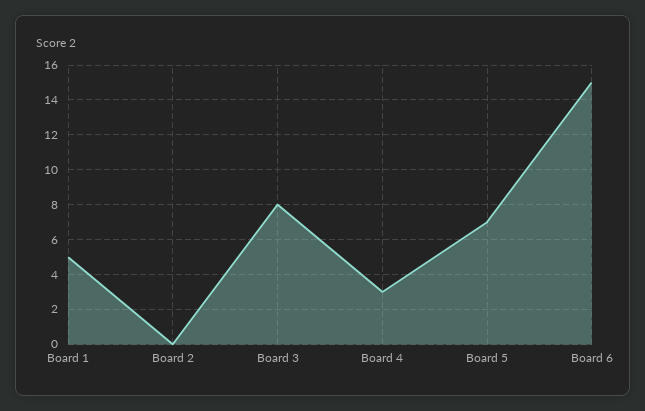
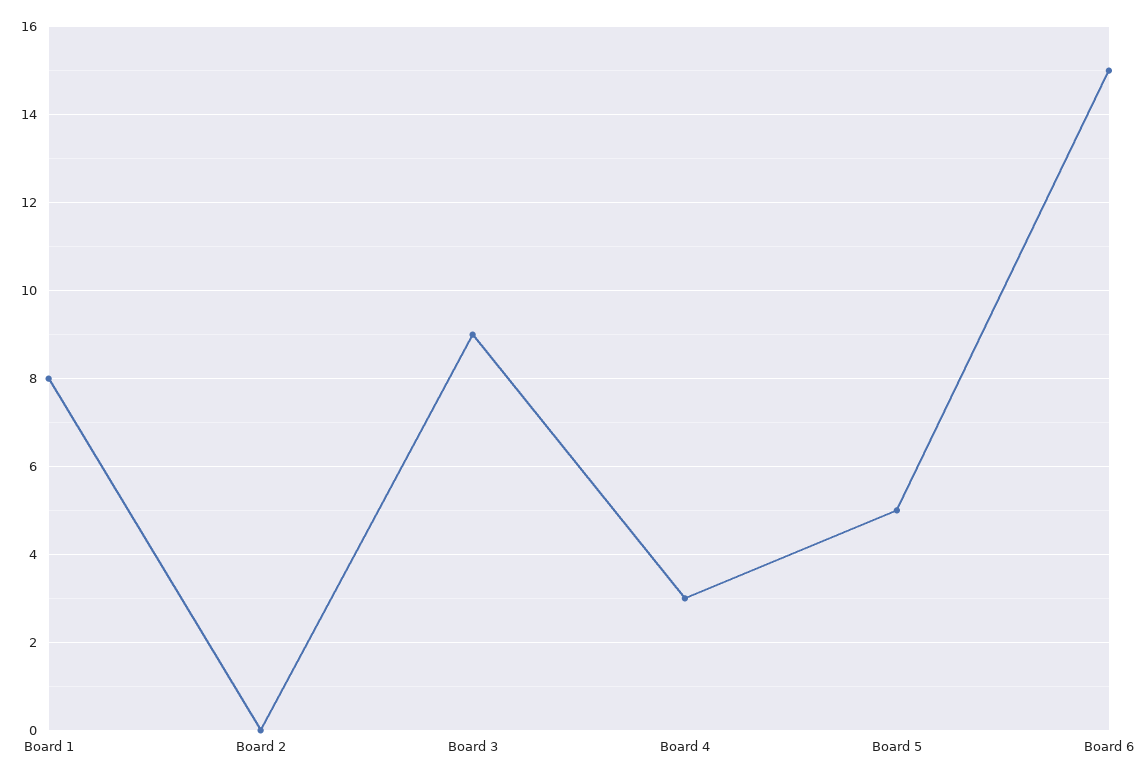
  {
-   "Board 1": 5,
+   "Board 1": 8,
    "Board 2": 0,
-   "Board 3": 8,
+   "Board 3": 9,
    "Board 4": 3,
-   "Board 5": 7,
+   "Board 5": 5,
    "Board 6": 15
  }

